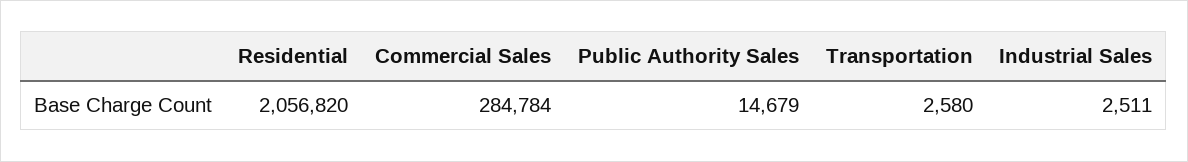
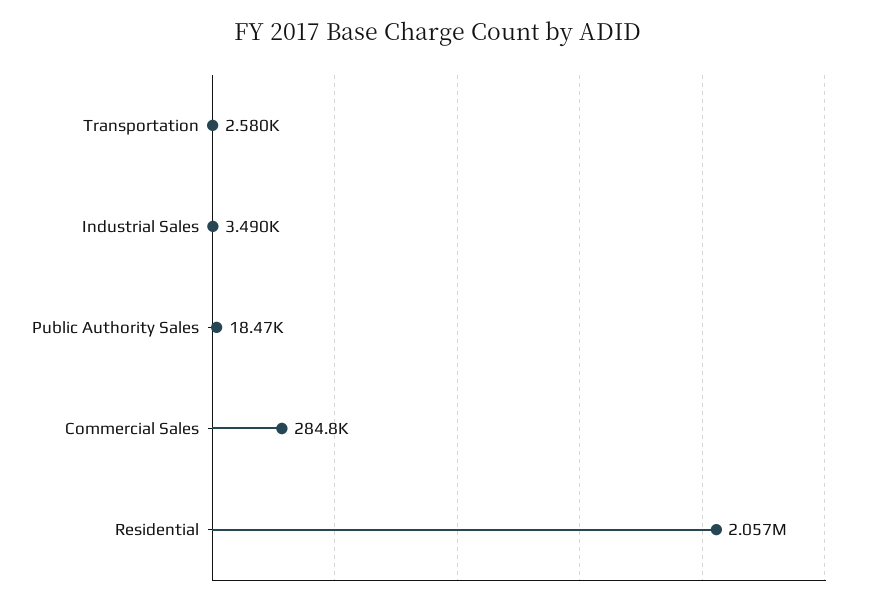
  {
    "Residential": 2056820,
    "Commercial Sales": 284784,
-   "Public Authority Sales": 14679,
+   "Public Authority Sales": 18470,
    "Transportation": 2580,
-   "Industrial Sales": 2511
+   "Industrial Sales": 3490
  }

